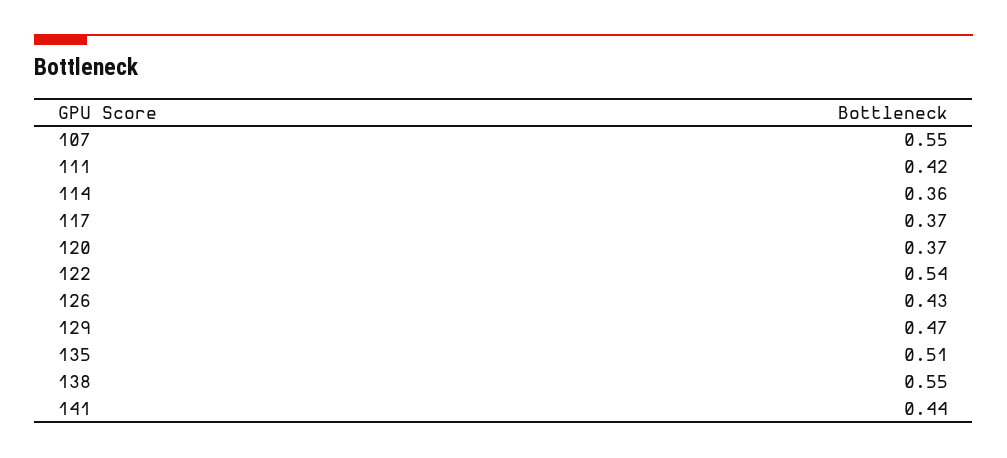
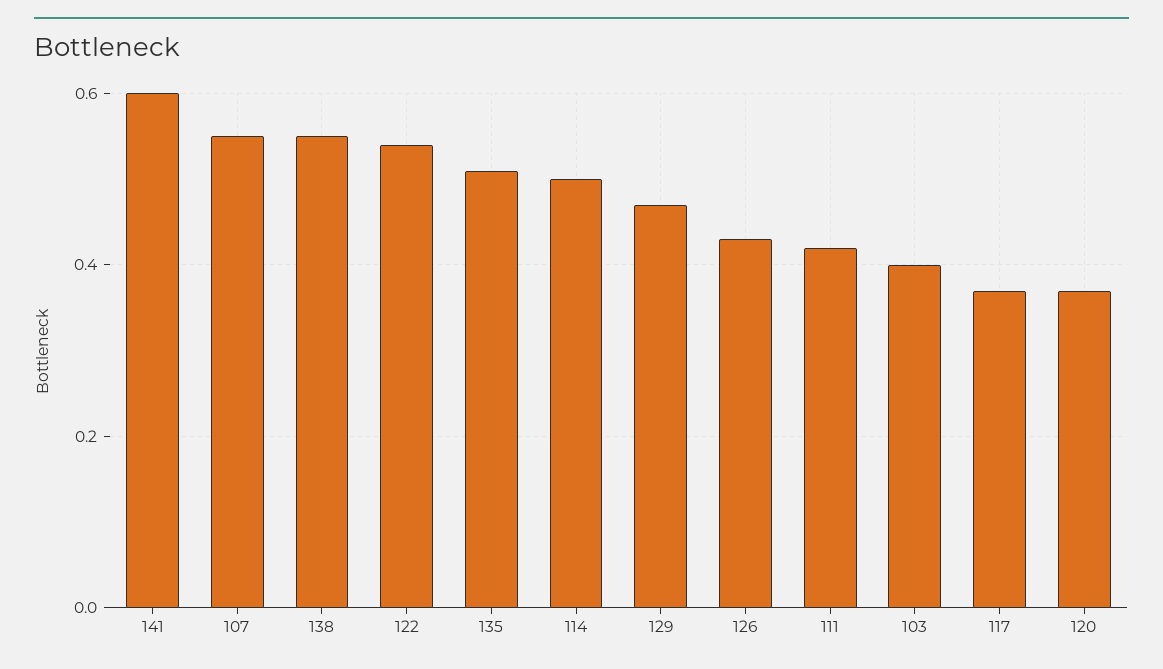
  {
    "107": 0.55,
    "111": 0.42,
-   "114": 0.36,
+   "114": 0.5,
    "117": 0.37,
    "120": 0.37,
    "122": 0.54,
    "126": 0.43,
    "129": 0.47,
    "135": 0.51,
    "138": 0.55,
-   "141": 0.44
+   "141": 0.6,
+   "103": 0.4
  }

